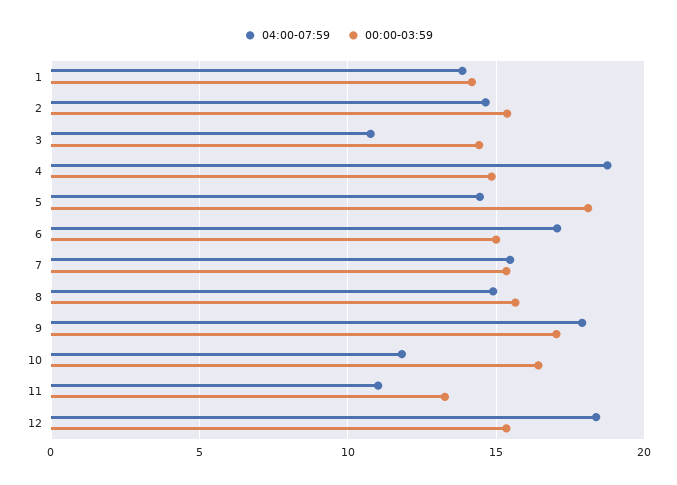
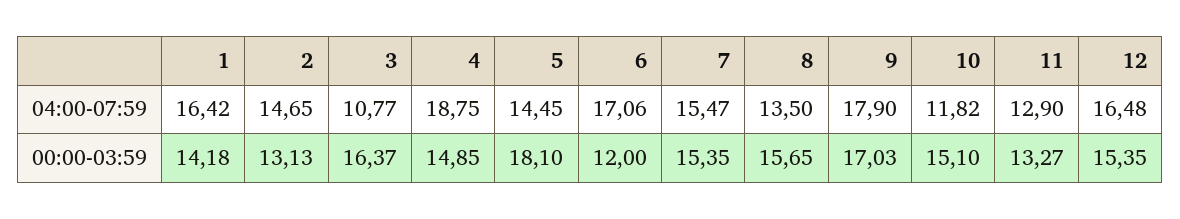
  {
    "04:00-07:59": {
-     "1": 14,
+     "1": 16.42,
      "2": 14.65,
      "3": 10.77,
      "4": 18.75,
      "5": 14.45,
      "6": 17.06,
      "7": 15.47,
-     "8": 15,
+     "8": 13.5,
      "9": 17.9,
      "10": 11.82,
-     "11": 11,
+     "11": 12.9,
-     "12": 18.5
+     "12": 16.48
    },
    "00:00-03:59": {
      "1": 14.18,
-     "2": 15.5,
+     "2": 13.13,
-     "3": 14.5,
+     "3": 16.37,
      "4": 14.85,
      "5": 18.1,
-     "6": 15,
+     "6": 12,
      "7": 15.35,
      "8": 15.65,
      "9": 17.03,
-     "10": 16.5,
+     "10": 15.1,
      "11": 13.27,
      "12": 15.35
    }
  }

